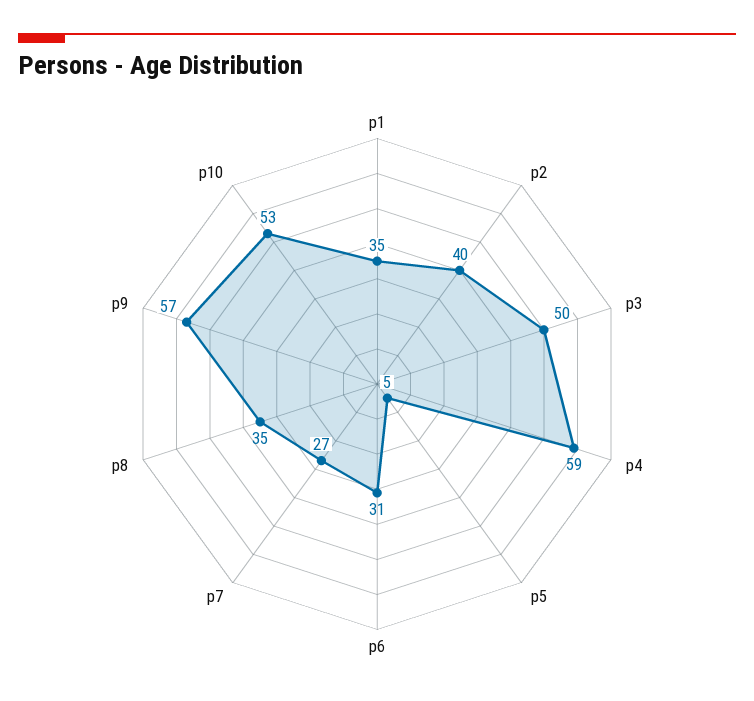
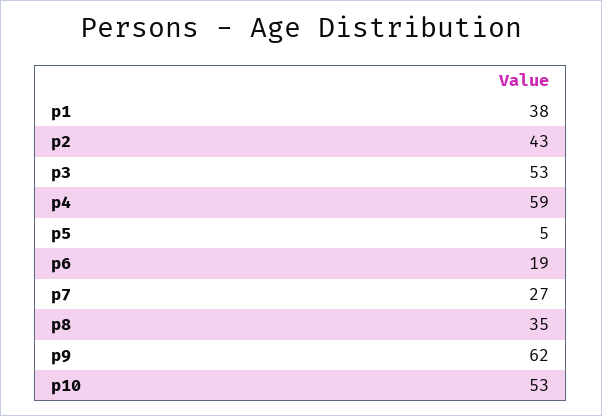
  {
-   "p1": 35,
+   "p1": 38,
-   "p2": 40,
+   "p2": 43,
-   "p3": 50,
+   "p3": 53,
    "p4": 59,
    "p5": 5,
-   "p6": 31,
+   "p6": 19,
    "p7": 27,
    "p8": 35,
-   "p9": 57,
+   "p9": 62,
    "p10": 53
  }

